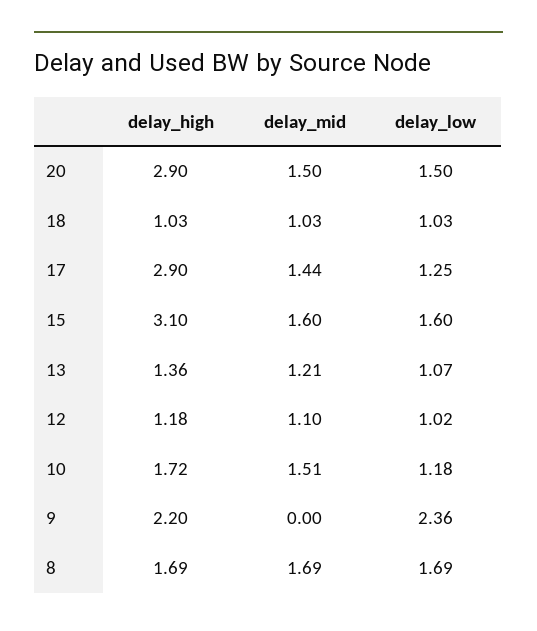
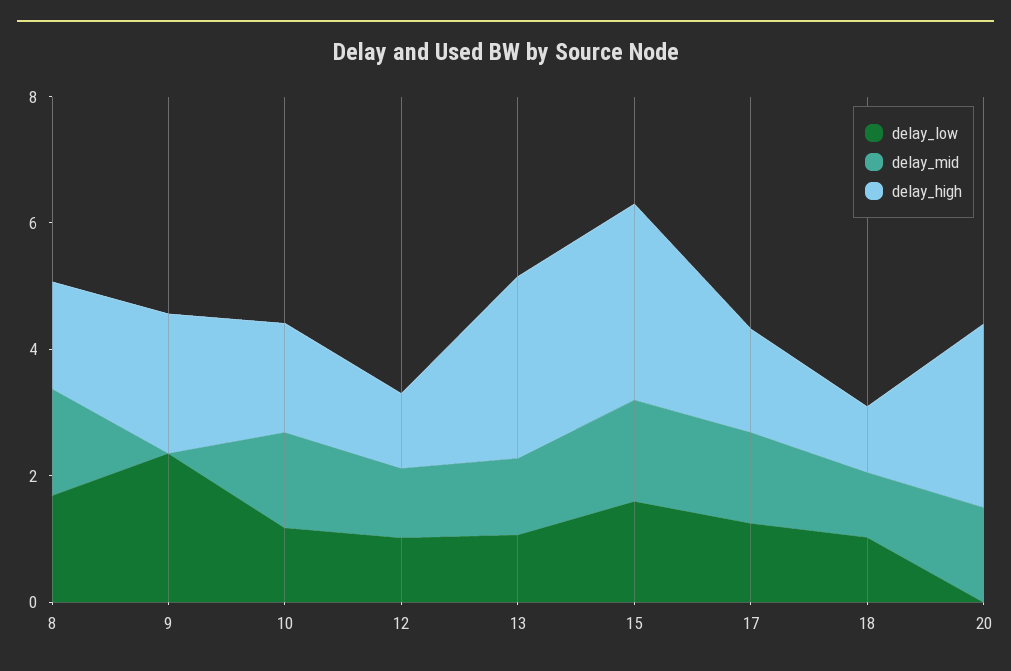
  {
    "delay_high": {
      "20": 2.9,
      "18": 1.03,
-     "17": 2.9,
+     "17": 1.5,
      "15": 3.1,
-     "13": 1.36,
+     "13": 3,
      "12": 1.18,
      "10": 1.72,
      "9": 2.2,
      "8": 1.69
    },
    "delay_mid": {
      "20": 1.5,
      "18": 1.03,
      "17": 1.44,
      "15": 1.6,
      "13": 1.21,
      "12": 1.1,
      "10": 1.51,
      "9": 0,
      "8": 1.69
    },
    "delay_low": {
-     "20": 1.5,
+     "20": 0,
      "18": 1.03,
      "17": 1.25,
      "15": 1.6,
      "13": 1.07,
      "12": 1.02,
      "10": 1.18,
      "9": 2.36,
      "8": 1.69
    }
  }

